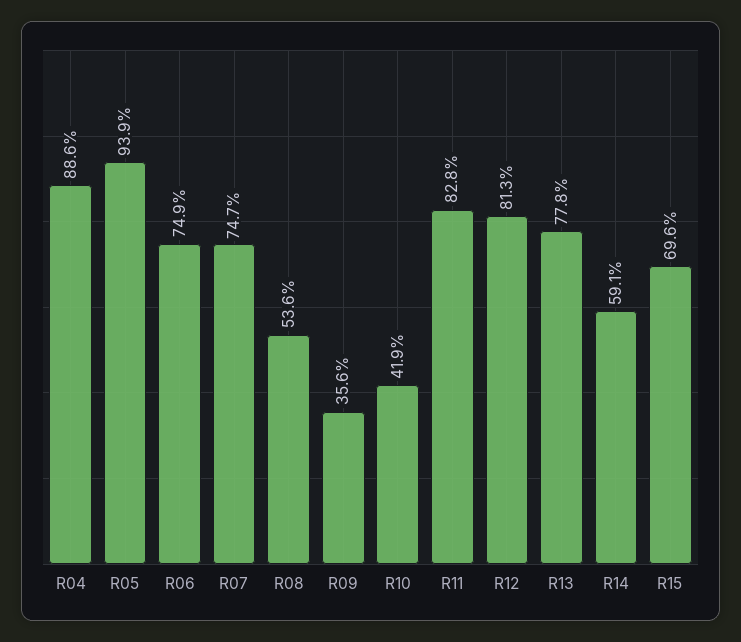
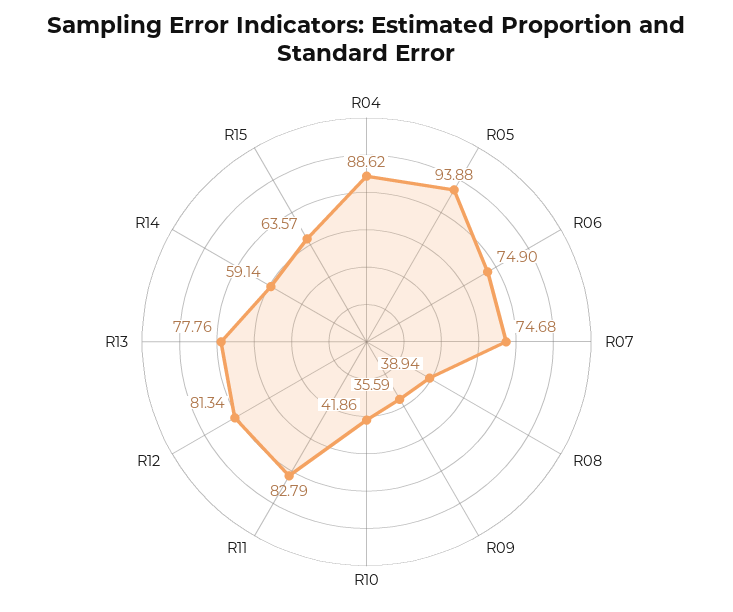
  {
    "R04": 88.62,
    "R05": 93.88,
    "R06": 74.9,
    "R07": 74.68,
-   "R08": 53.6,
+   "R08": 38.94,
    "R09": 35.59,
    "R10": 41.86,
    "R11": 82.79,
    "R12": 81.34,
    "R13": 77.76,
    "R14": 59.14,
-   "R15": 69.6
+   "R15": 63.57
  }

